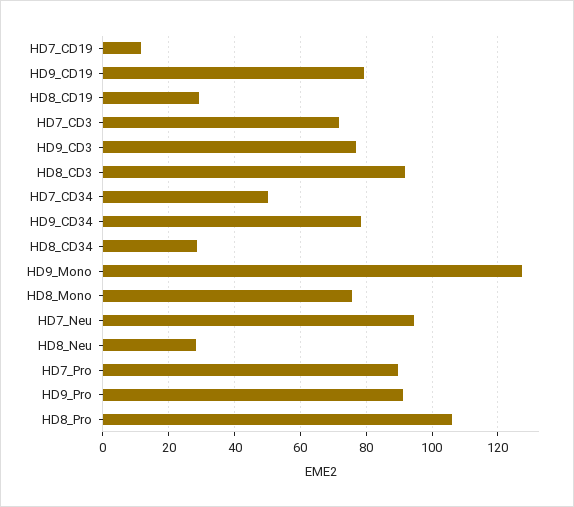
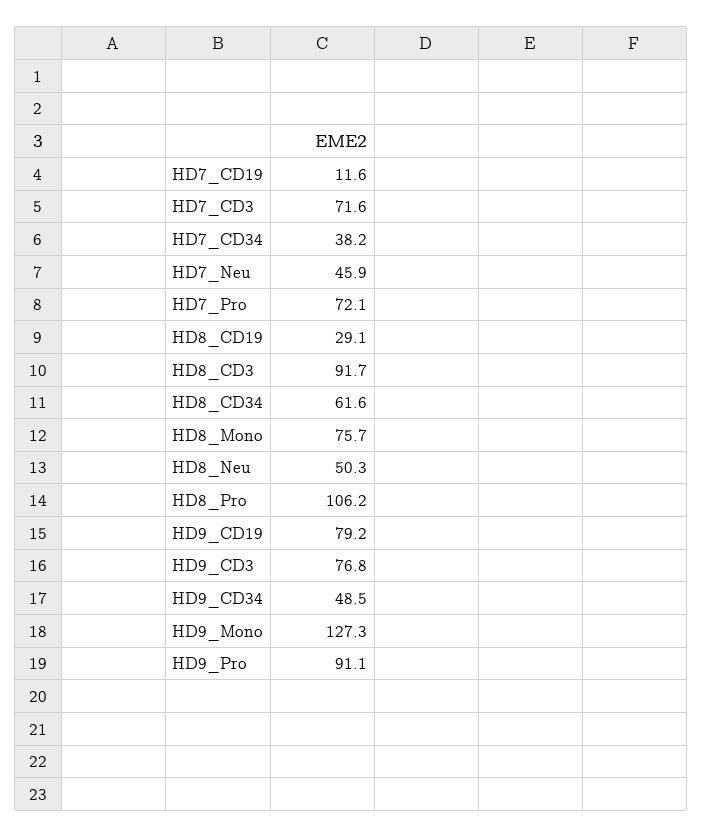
  {
    "HD7_CD19": 11.6,
    "HD9_CD19": 79.2,
    "HD8_CD19": 29.1,
    "HD7_CD3": 71.6,
    "HD9_CD3": 76.8,
    "HD8_CD3": 91.7,
-   "HD7_CD34": 50,
+   "HD7_CD34": 38.2,
-   "HD9_CD34": 78,
+   "HD9_CD34": 48.5,
-   "HD8_CD34": 28,
+   "HD8_CD34": 61.6,
    "HD9_Mono": 127.3,
    "HD8_Mono": 75.7,
-   "HD7_Neu": 94,
+   "HD7_Neu": 45.9,
-   "HD8_Neu": 28,
+   "HD8_Neu": 50.3,
-   "HD7_Pro": 90,
+   "HD7_Pro": 72.1,
    "HD9_Pro": 91.1,
    "HD8_Pro": 106.2
  }

